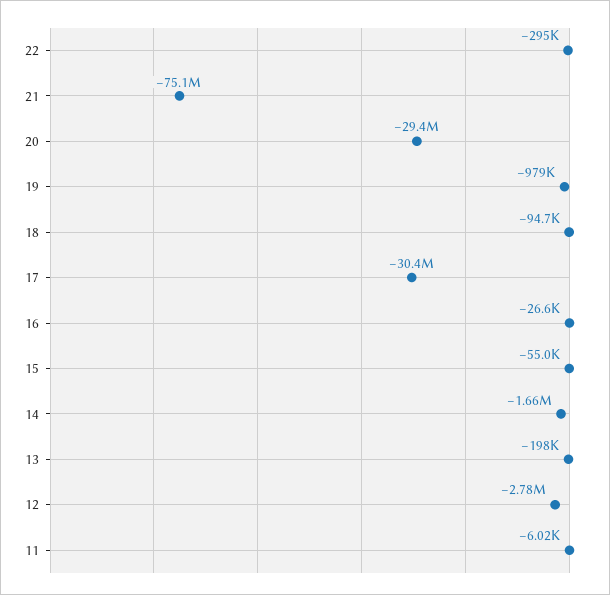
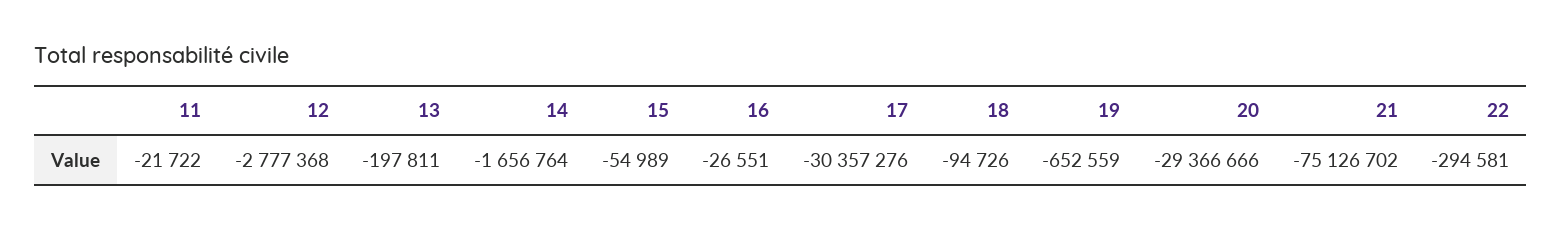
  {
    "22": -294581,
    "21": -75126702,
    "20": -29366666,
-   "19": -979000,
+   "19": -652559,
    "18": -94726,
    "17": -30357276,
    "16": -26551,
    "15": -54989,
    "14": -1656764,
    "13": -197811,
    "12": -2777368,
-   "11": -6020
+   "11": -21722
  }

